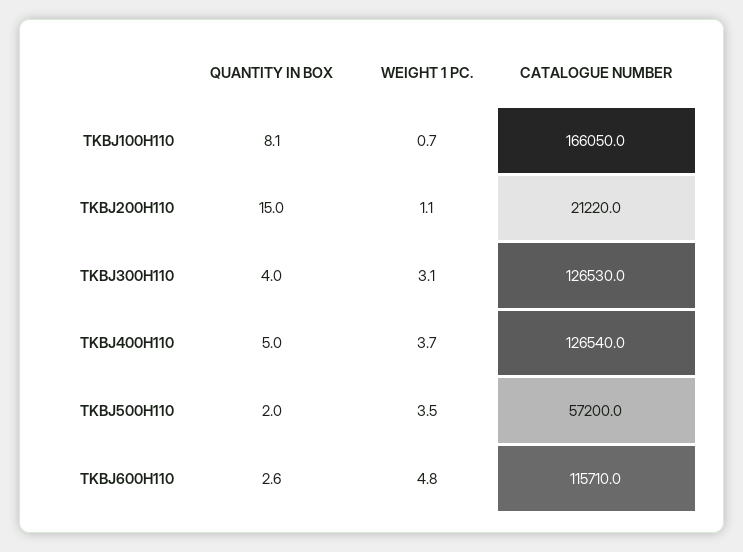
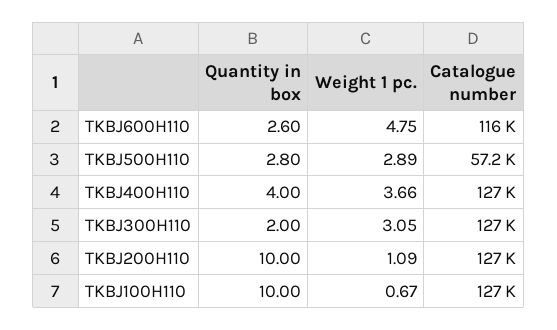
  {
    "QUANTITY IN BOX": {
-     "TKBJ100H110": 8.1,
+     "TKBJ100H110": 10,
-     "TKBJ200H110": 15,
+     "TKBJ200H110": 10,
-     "TKBJ300H110": 4,
+     "TKBJ300H110": 2,
-     "TKBJ400H110": 5,
+     "TKBJ400H110": 4,
-     "TKBJ500H110": 2,
+     "TKBJ500H110": 2.8,
      "TKBJ600H110": 2.6
    },
    "WEIGHT 1 PC.": {
      "TKBJ100H110": 0.67,
      "TKBJ200H110": 1.09,
      "TKBJ300H110": 3.05,
      "TKBJ400H110": 3.66,
-     "TKBJ500H110": 3.5,
+     "TKBJ500H110": 2.89,
      "TKBJ600H110": 4.75
    },
    "CATALOGUE NUMBER": {
-     "TKBJ100H110": 166050,
+     "TKBJ100H110": 127000,
-     "TKBJ200H110": 21220,
+     "TKBJ200H110": 127000,
      "TKBJ300H110": 126530,
      "TKBJ400H110": 126540,
      "TKBJ500H110": 57200,
      "TKBJ600H110": 115710
    }
  }

